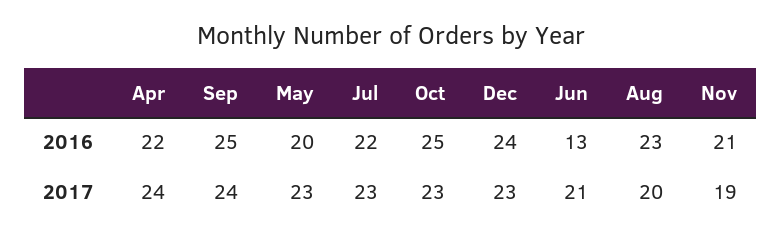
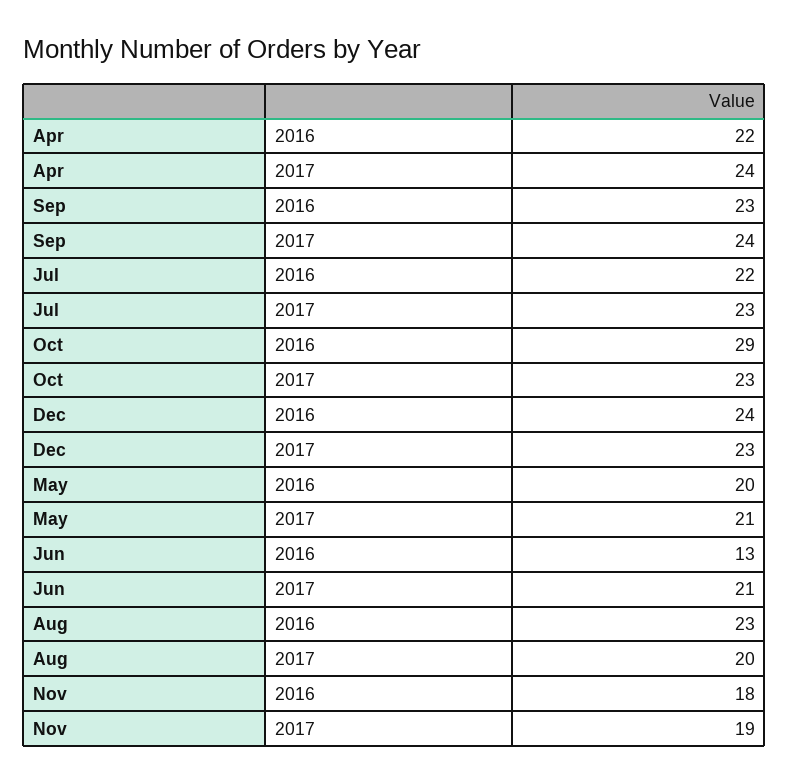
  {
    "Apr": {
      "2016": 22,
      "2017": 24
    },
    "Sep": {
-     "2016": 25,
+     "2016": 23,
      "2017": 24
    },
    "May": {
      "2016": 20,
-     "2017": 23
+     "2017": 21
    },
    "Jul": {
      "2016": 22,
      "2017": 23
    },
    "Oct": {
-     "2016": 25,
+     "2016": 29,
      "2017": 23
    },
    "Dec": {
      "2016": 24,
      "2017": 23
    },
    "Jun": {
      "2016": 13,
      "2017": 21
    },
    "Aug": {
      "2016": 23,
      "2017": 20
    },
    "Nov": {
-     "2016": 21,
+     "2016": 18,
      "2017": 19
    }
  }

